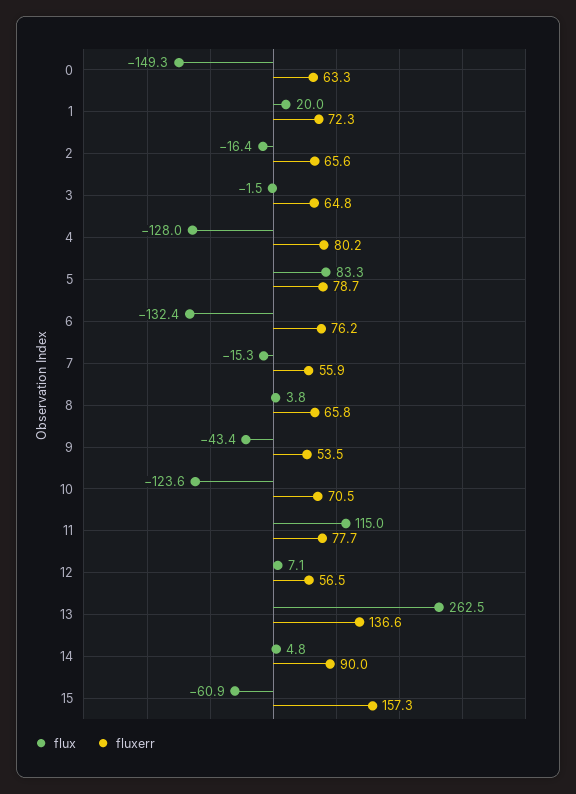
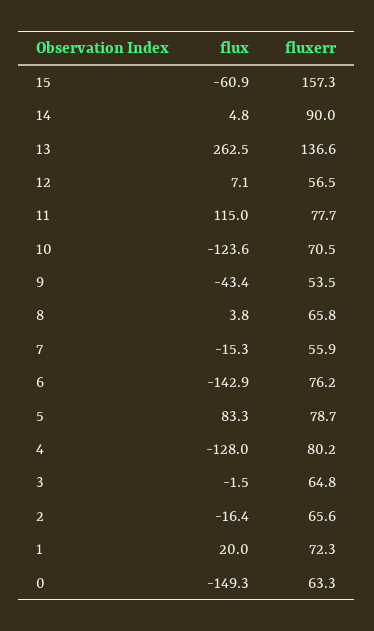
  {
    "flux": {
      "0": -149.3,
      "1": 20,
      "2": -16.4,
      "3": -1.5,
      "4": -128,
      "5": 83.3,
-     "6": -132.4,
+     "6": -142.9,
      "7": -15.3,
      "8": 3.8,
      "9": -43.4,
      "10": -123.6,
      "11": 115,
      "12": 7.1,
      "13": 262.5,
      "14": 4.8,
      "15": -60.9
    },
    "fluxerr": {
      "0": 63.3,
      "1": 72.3,
      "2": 65.6,
      "3": 64.8,
      "4": 80.2,
      "5": 78.7,
      "6": 76.2,
      "7": 55.9,
      "8": 65.8,
      "9": 53.5,
      "10": 70.5,
      "11": 77.7,
      "12": 56.5,
      "13": 136.6,
      "14": 90,
      "15": 157.3
    }
  }

